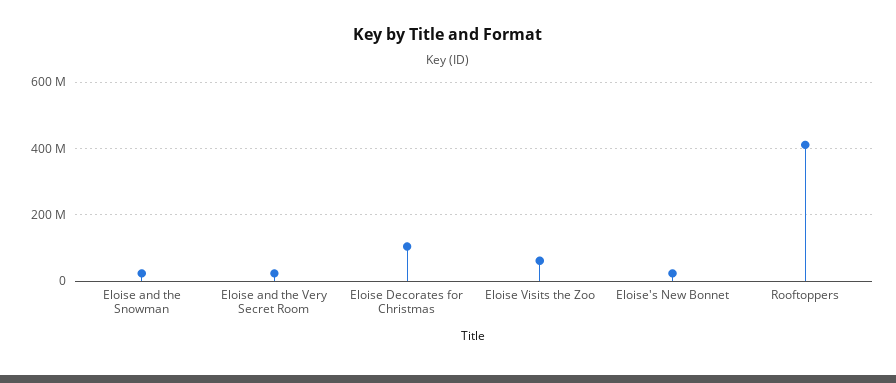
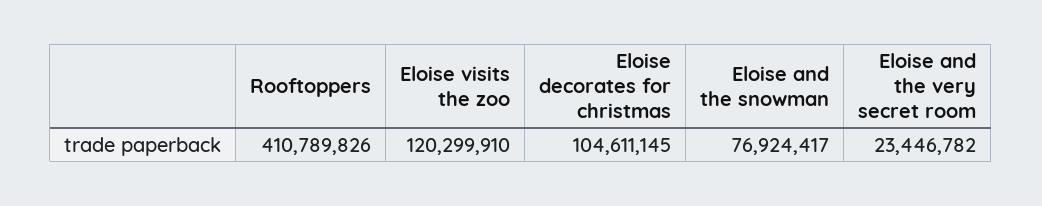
  {
-   "Eloise and the Snowman": 20000000,
+   "Eloise and the Snowman": 76924417,
    "Eloise and the Very Secret Room": 23446782,
    "Eloise Decorates for Christmas": 104611145,
-   "Eloise Visits the Zoo": 60000000,
+   "Eloise Visits the Zoo": 120299910,
-   "Eloise's New Bonnet": 20000000,
    "Rooftoppers": 410789826
  }

